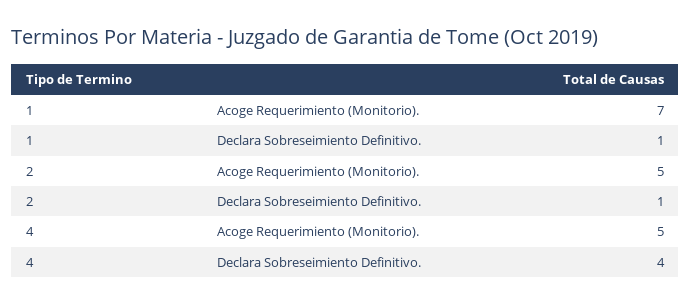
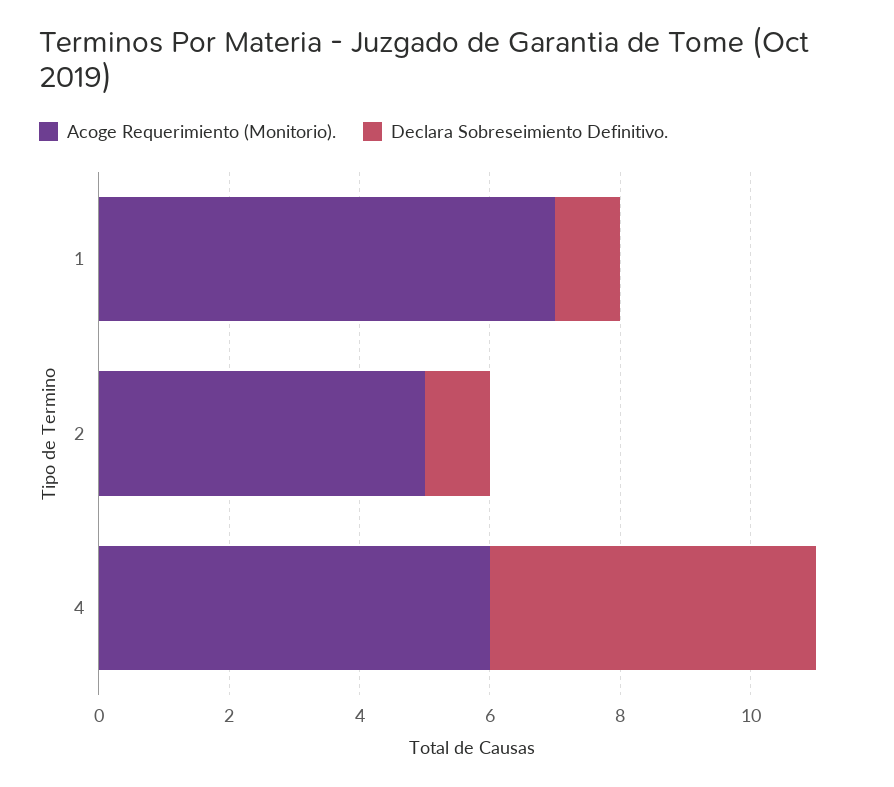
  {
    "Acoge Requerimiento (Monitorio).": {
      "1": 7,
      "2": 5,
-     "4": 5
+     "4": 6
    },
    "Declara Sobreseimiento Definitivo.": {
      "1": 1,
      "2": 1,
-     "4": 4
+     "4": 5
    }
  }

